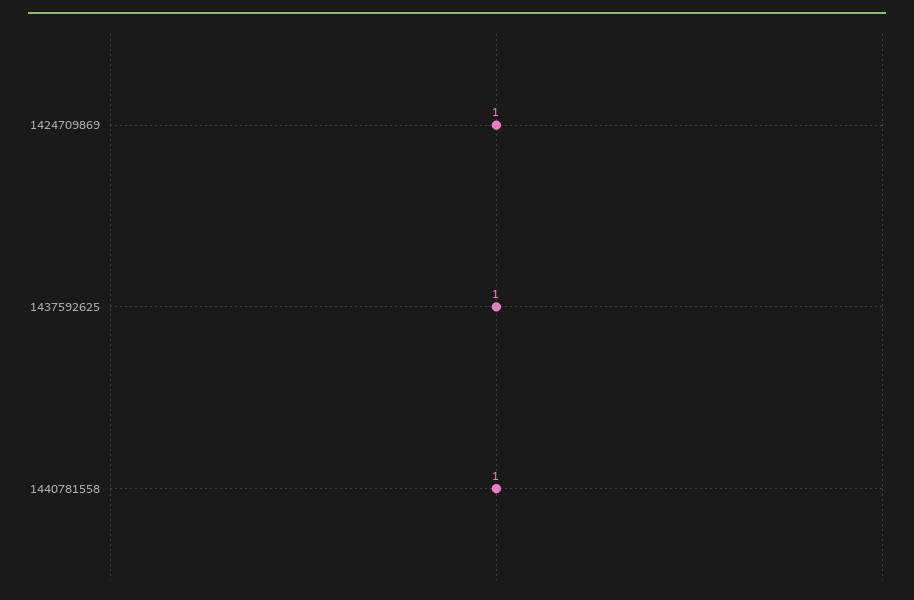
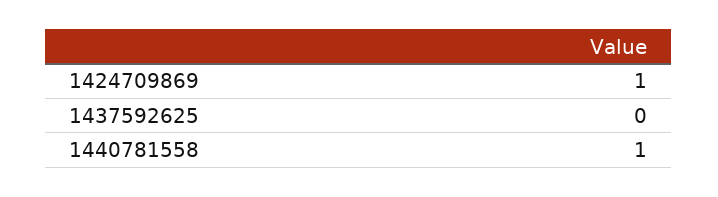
  {
    "1424709869": 1,
-   "1437592625": 1,
+   "1437592625": 0,
    "1440781558": 1
  }

